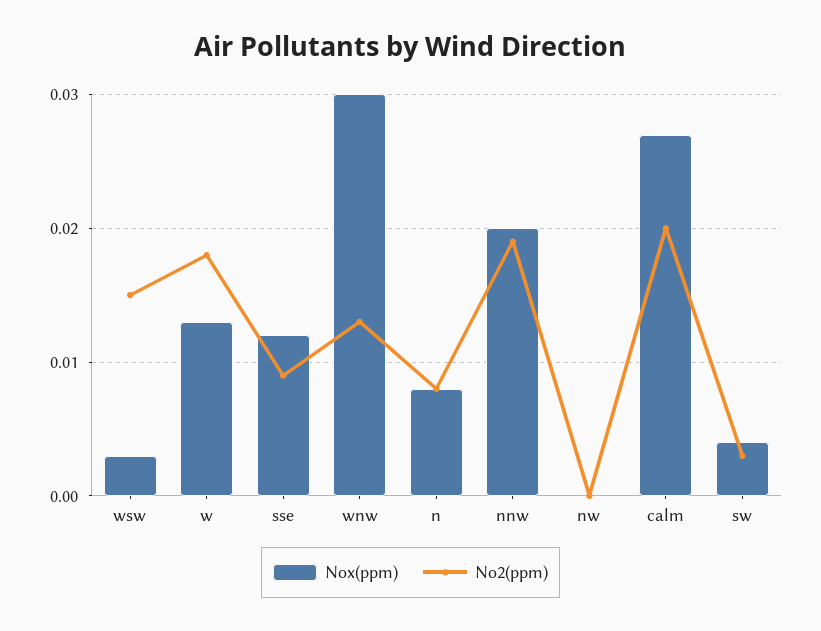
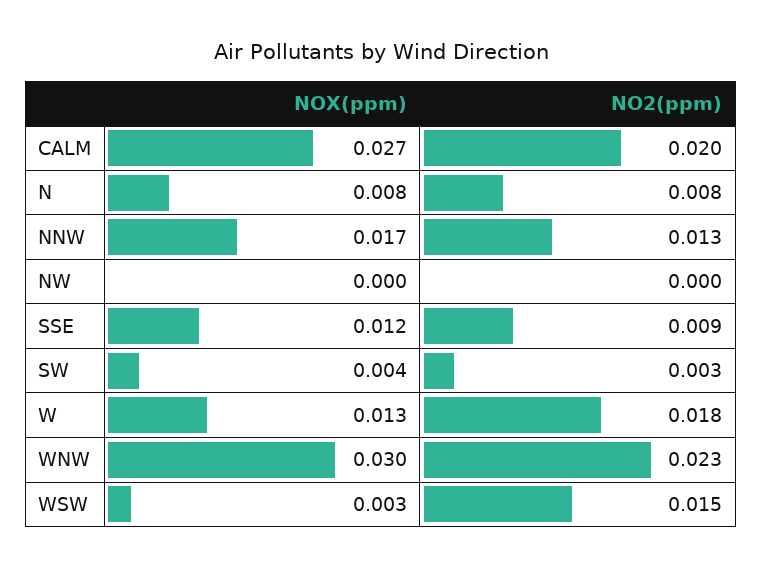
  {
    "Nox(ppm)": {
      "wsw": 0.003,
      "w": 0.013,
      "sse": 0.012,
      "wnw": 0.03,
      "n": 0.008,
-     "nnw": 0.02,
+     "nnw": 0.017,
      "nw": 0,
      "calm": 0.027,
      "sw": 0.004
    },
    "No2(ppm)": {
      "wsw": 0.015,
      "w": 0.018,
      "sse": 0.009,
-     "wnw": 0.013,
+     "wnw": 0.023,
      "n": 0.008,
-     "nnw": 0.019,
+     "nnw": 0.013,
      "nw": 0,
      "calm": 0.02,
      "sw": 0.003
    }
  }

